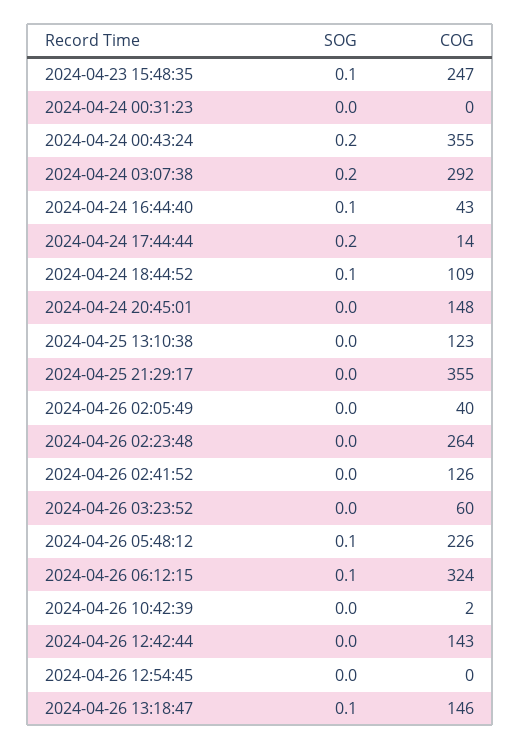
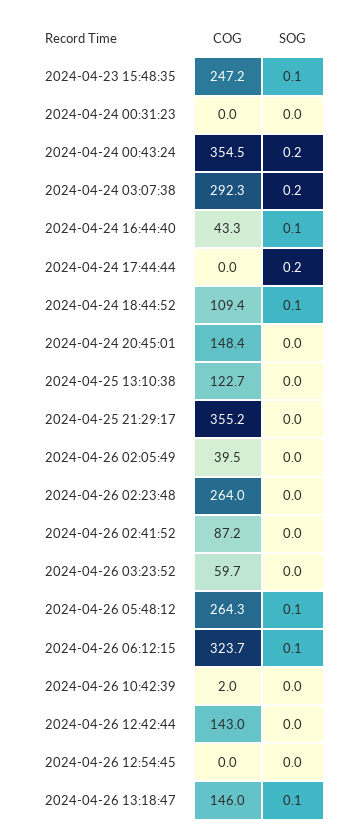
  {
    "SOG": {
      "2024-04-23 15:48:35": 0.1,
      "2024-04-24 00:31:23": 0,
      "2024-04-24 00:43:24": 0.2,
      "2024-04-24 03:07:38": 0.2,
      "2024-04-24 16:44:40": 0.1,
      "2024-04-24 17:44:44": 0.2,
      "2024-04-24 18:44:52": 0.1,
      "2024-04-24 20:45:01": 0,
      "2024-04-25 13:10:38": 0,
      "2024-04-25 21:29:17": 0,
      "2024-04-26 02:05:49": 0,
      "2024-04-26 02:23:48": 0,
      "2024-04-26 02:41:52": 0,
      "2024-04-26 03:23:52": 0,
      "2024-04-26 05:48:12": 0.1,
      "2024-04-26 06:12:15": 0.1,
      "2024-04-26 10:42:39": 0,
      "2024-04-26 12:42:44": 0,
      "2024-04-26 12:54:45": 0,
      "2024-04-26 13:18:47": 0.1
    },
    "COG": {
      "2024-04-23 15:48:35": 247.2,
      "2024-04-24 00:31:23": 0,
      "2024-04-24 00:43:24": 354.5,
      "2024-04-24 03:07:38": 292.3,
      "2024-04-24 16:44:40": 43.3,
-     "2024-04-24 17:44:44": 14,
+     "2024-04-24 17:44:44": 0,
      "2024-04-24 18:44:52": 109.4,
      "2024-04-24 20:45:01": 148.4,
      "2024-04-25 13:10:38": 122.7,
      "2024-04-25 21:29:17": 355.2,
      "2024-04-26 02:05:49": 39.5,
      "2024-04-26 02:23:48": 264,
-     "2024-04-26 02:41:52": 126,
+     "2024-04-26 02:41:52": 87.2,
      "2024-04-26 03:23:52": 59.7,
-     "2024-04-26 05:48:12": 226,
+     "2024-04-26 05:48:12": 264.3,
      "2024-04-26 06:12:15": 323.7,
      "2024-04-26 10:42:39": 2,
      "2024-04-26 12:42:44": 143,
      "2024-04-26 12:54:45": 0,
      "2024-04-26 13:18:47": 146
    }
  }

